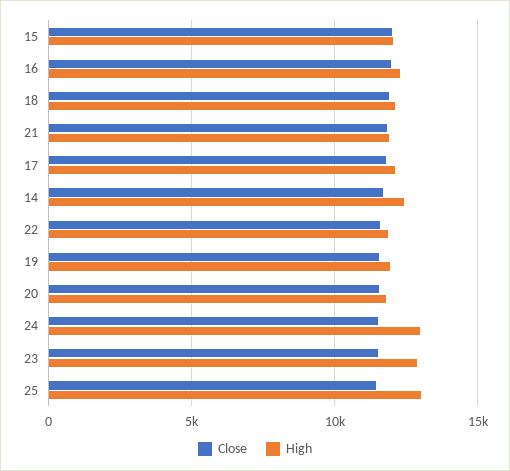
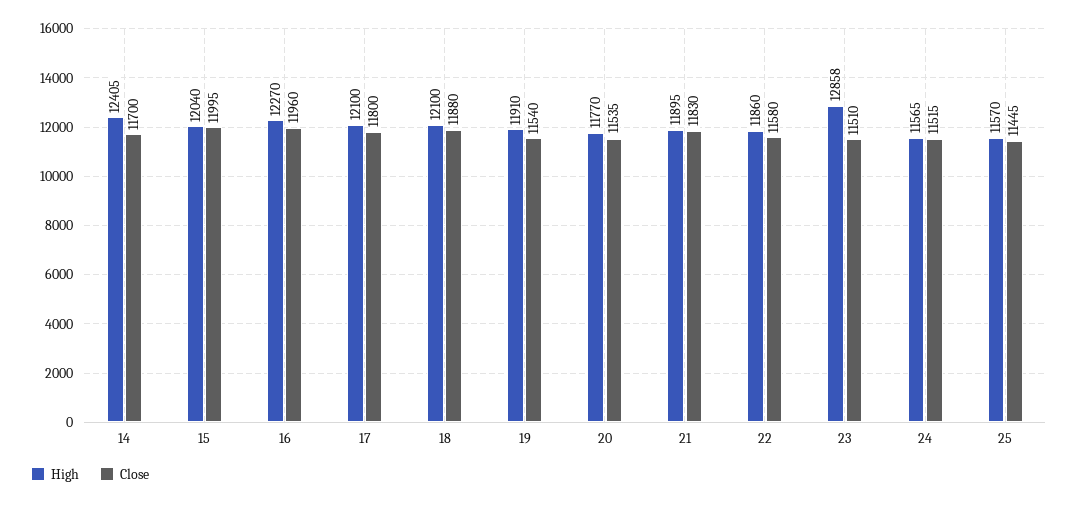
  {
    "Close": {
      "15": 11995,
      "16": 11960,
      "18": 11880,
      "21": 11830,
      "17": 11800,
      "14": 11700,
      "22": 11580,
      "19": 11540,
      "20": 11535,
      "24": 11515,
      "23": 11510,
      "25": 11445
    },
    "High": {
      "15": 12040,
      "16": 12270,
      "18": 12100,
      "21": 11895,
      "17": 12100,
      "14": 12405,
      "22": 11860,
      "19": 11910,
      "20": 11770,
-     "24": 13000,
+     "24": 11565,
      "23": 12858,
-     "25": 13000
+     "25": 11570
    }
  }

